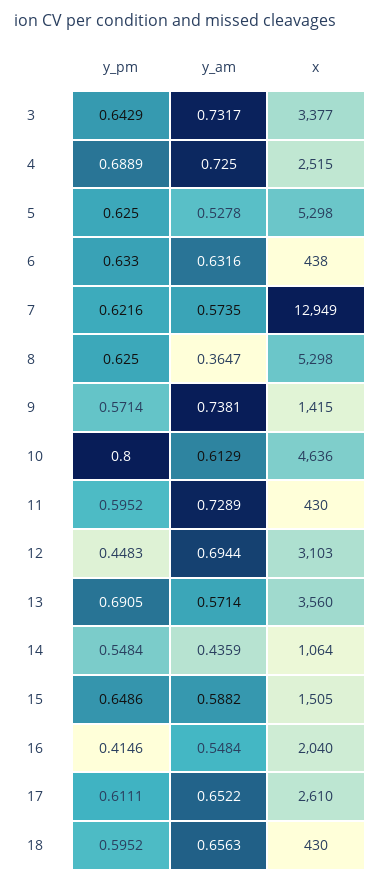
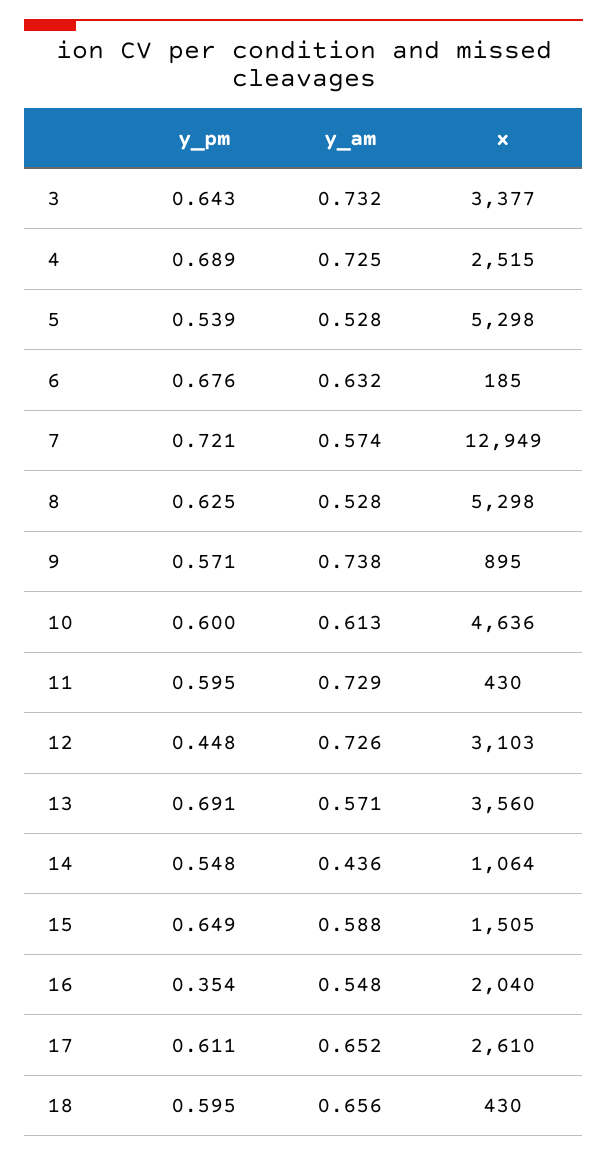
  {
    "y_pm": {
      "3": 0.6429,
      "4": 0.6889,
-     "5": 0.625,
+     "5": 0.539,
-     "6": 0.633,
+     "6": 0.676,
-     "7": 0.6216,
+     "7": 0.721,
      "8": 0.625,
      "9": 0.5714,
-     "10": 0.8,
+     "10": 0.6,
      "11": 0.5952,
      "12": 0.4483,
      "13": 0.6905,
      "14": 0.5484,
      "15": 0.6486,
-     "16": 0.4146,
+     "16": 0.354,
      "17": 0.6111,
      "18": 0.5952
    },
    "y_am": {
      "3": 0.7317,
      "4": 0.725,
      "5": 0.5278,
      "6": 0.6316,
      "7": 0.5735,
-     "8": 0.3647,
+     "8": 0.528,
      "9": 0.7381,
      "10": 0.6129,
      "11": 0.7289,
-     "12": 0.6944,
+     "12": 0.726,
      "13": 0.5714,
      "14": 0.4359,
      "15": 0.5882,
      "16": 0.5484,
      "17": 0.6522,
      "18": 0.6563
    },
    "x": {
      "3": 3377,
      "4": 2515,
      "5": 5298,
-     "6": 438,
+     "6": 185,
      "7": 12949,
      "8": 5298,
-     "9": 1415,
+     "9": 895,
      "10": 4636,
      "11": 430,
      "12": 3103,
      "13": 3560,
      "14": 1064,
      "15": 1505,
      "16": 2040,
      "17": 2610,
      "18": 430
    }
  }

